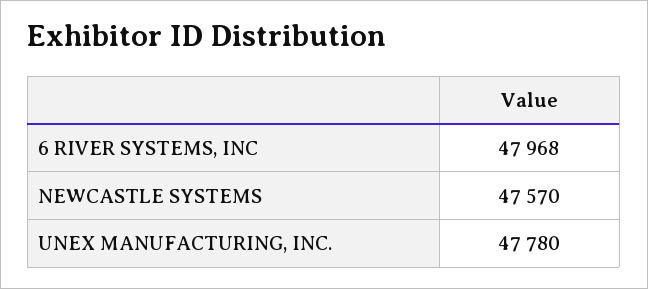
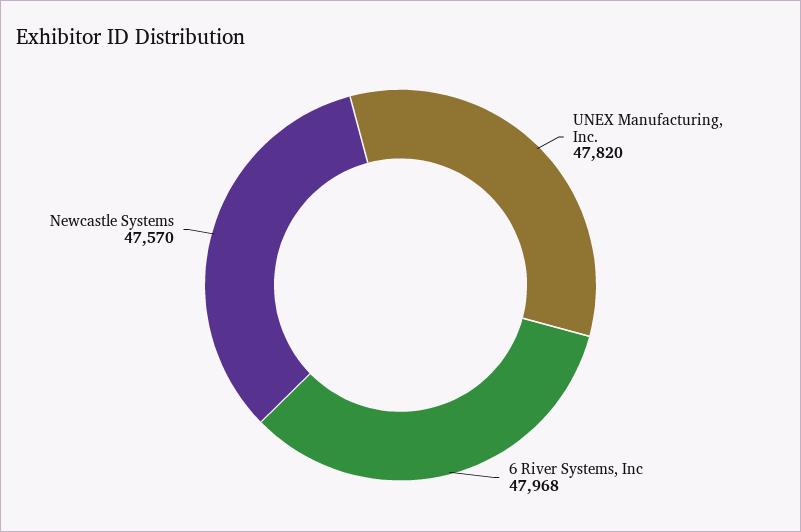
  {
    "6 RIVER SYSTEMS, INC": 47968,
    "NEWCASTLE SYSTEMS": 47570,
-   "UNEX MANUFACTURING, INC.": 47780
+   "UNEX MANUFACTURING, INC.": 47820
  }

